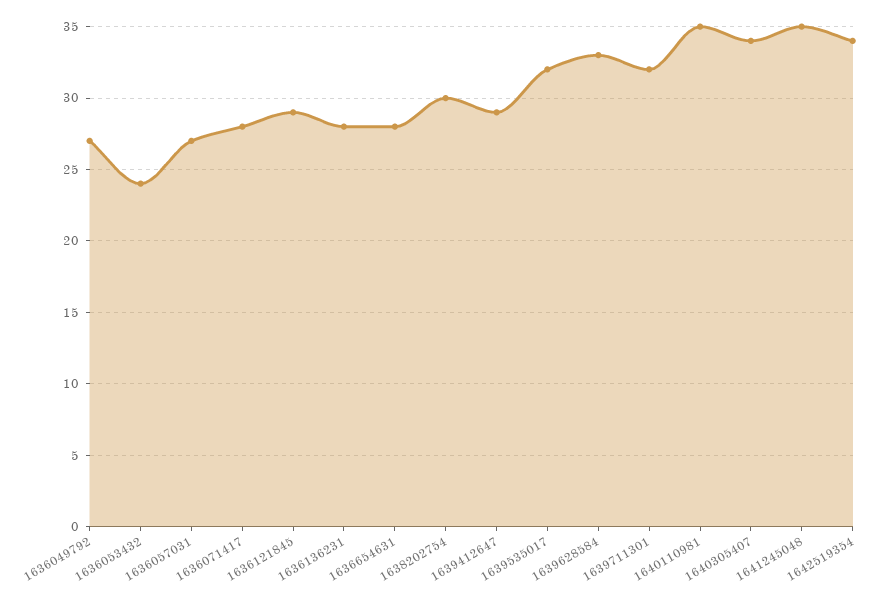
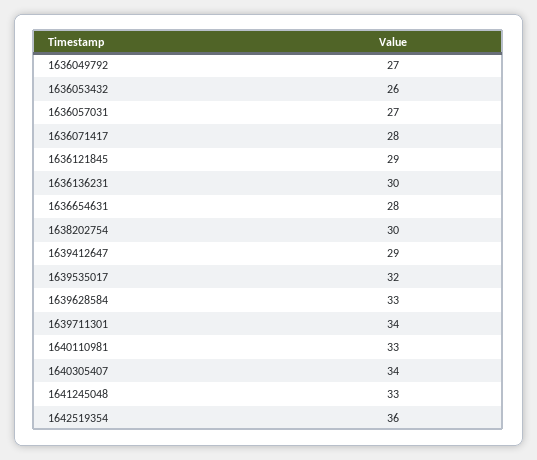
  {
    "1636049792": 27,
-   "1636053432": 24,
+   "1636053432": 26,
    "1636057031": 27,
    "1636071417": 28,
    "1636121845": 29,
-   "1636136231": 28,
+   "1636136231": 30,
    "1636654631": 28,
    "1638202754": 30,
    "1639412647": 29,
    "1639535017": 32,
    "1639628584": 33,
-   "1639711301": 32,
+   "1639711301": 34,
-   "1640110981": 35,
+   "1640110981": 33,
    "1640305407": 34,
-   "1641245048": 35,
+   "1641245048": 33,
-   "1642519354": 34
+   "1642519354": 36
  }

